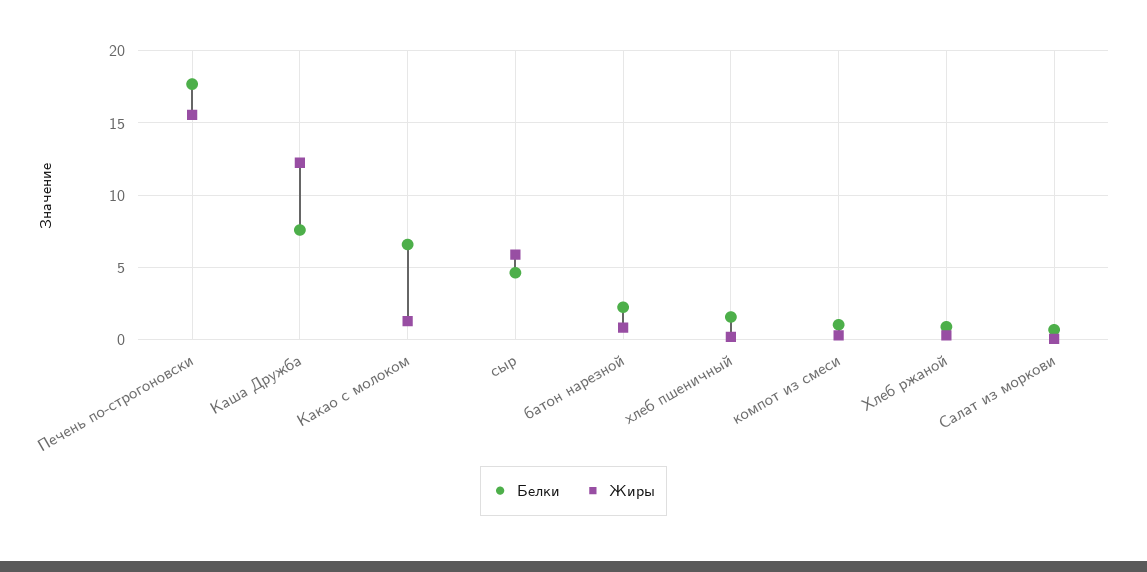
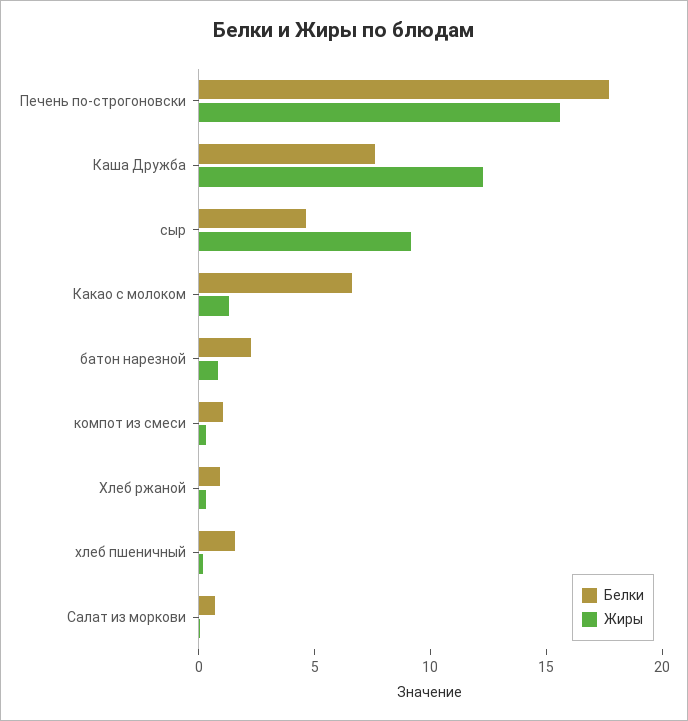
  {
    "Белки": {
      "Печень по-строгоновски": 17.5,
      "Каша Дружба": 7.5,
      "Какао с молоком": 6.5,
      "сыр": 4.5,
      "батон нарезной": 2.5,
      "хлеб пшеничный": 1.5,
      "компот из смеси": 1,
      "Хлеб ржаной": 1,
      "Салат из моркови": 0.5
    },
    "Жиры": {
      "Печень по-строгоновски": 15.5,
      "Каша Дружба": 12.5,
      "Какао с молоком": 1.5,
-     "сыр": 6,
+     "сыр": 9,
      "батон нарезной": 1,
      "хлеб пшеничный": 0,
      "компот из смеси": 0.5,
      "Хлеб ржаной": 0.5,
      "Салат из моркови": 0
    }
  }

